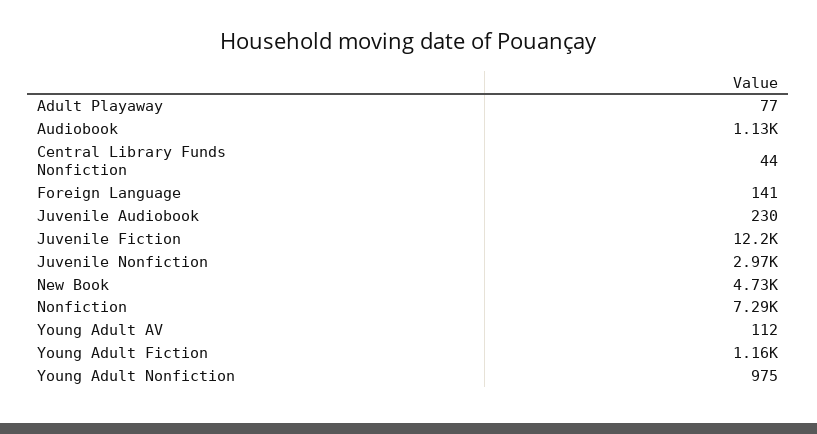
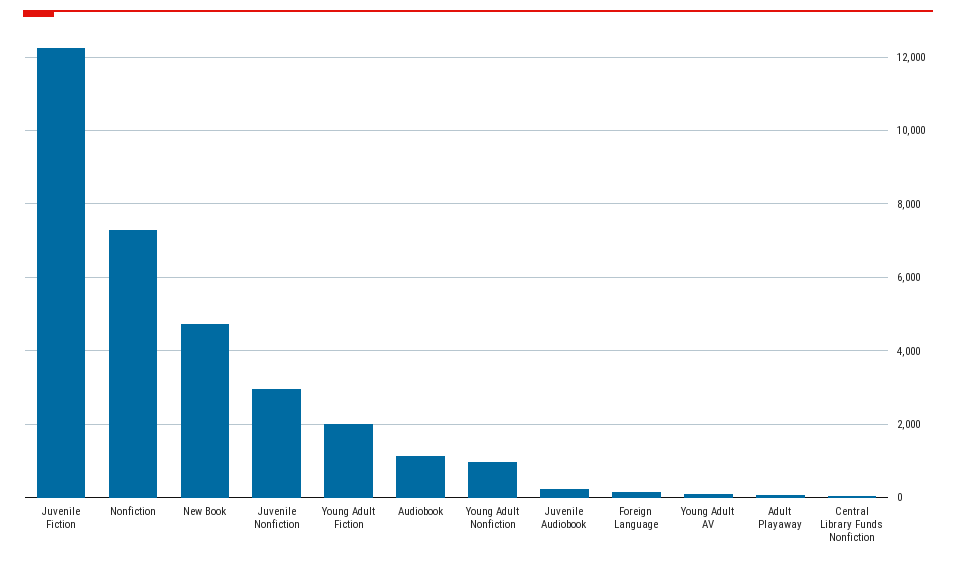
  {
    "Adult Playaway": 77,
    "Audiobook": 1130,
    "Central Library Funds Nonfiction": 44,
    "Foreign Language": 141,
    "Juvenile Audiobook": 230,
    "Juvenile Fiction": 12200,
    "Juvenile Nonfiction": 2970,
    "New Book": 4730,
    "Nonfiction": 7290,
    "Young Adult AV": 112,
-   "Young Adult Fiction": 1160,
+   "Young Adult Fiction": 2000,
    "Young Adult Nonfiction": 975
  }

